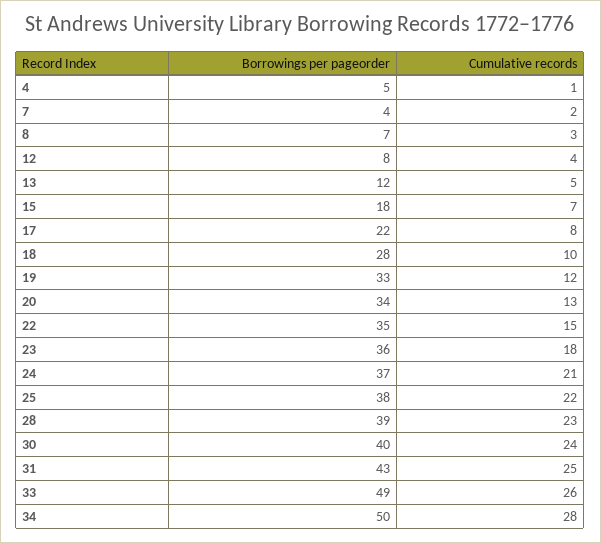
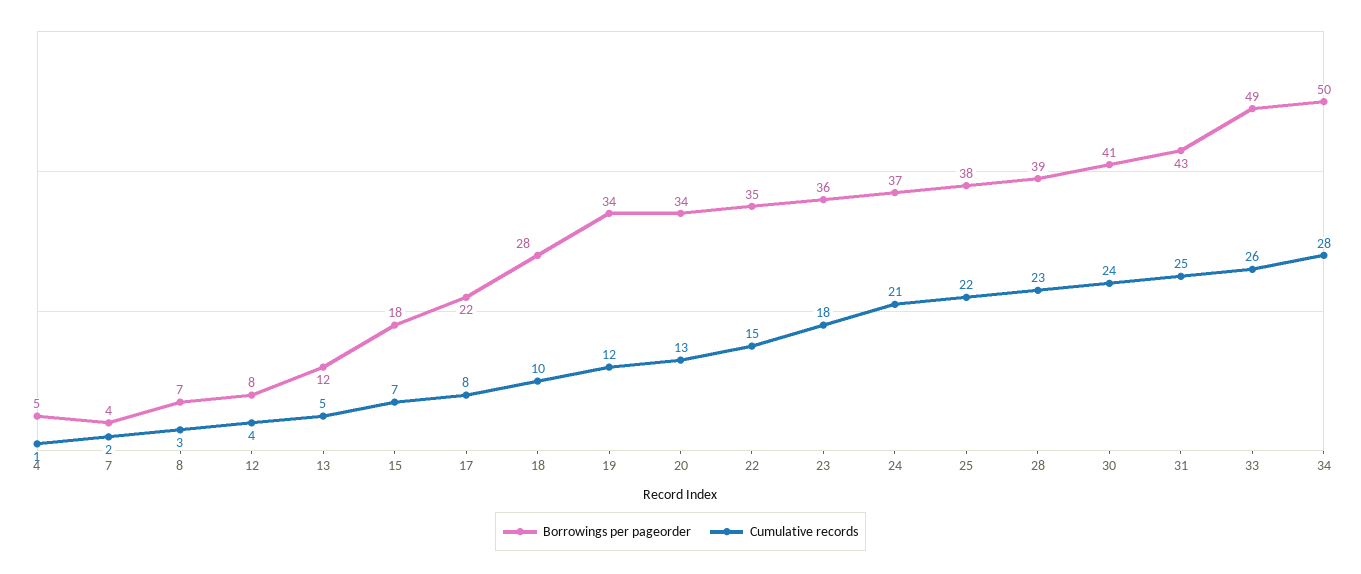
  {
    "Borrowings per pageorder": {
      "4": 5,
      "7": 4,
      "8": 7,
      "12": 8,
      "13": 12,
      "15": 18,
      "17": 22,
      "18": 28,
-     "19": 33,
+     "19": 34,
      "20": 34,
      "22": 35,
      "23": 36,
      "24": 37,
      "25": 38,
      "28": 39,
-     "30": 40,
+     "30": 41,
      "31": 43,
      "33": 49,
      "34": 50
    },
    "Cumulative records": {
      "4": 1,
      "7": 2,
      "8": 3,
      "12": 4,
      "13": 5,
      "15": 7,
      "17": 8,
      "18": 10,
      "19": 12,
      "20": 13,
      "22": 15,
      "23": 18,
      "24": 21,
      "25": 22,
      "28": 23,
      "30": 24,
      "31": 25,
      "33": 26,
      "34": 28
    }
  }

